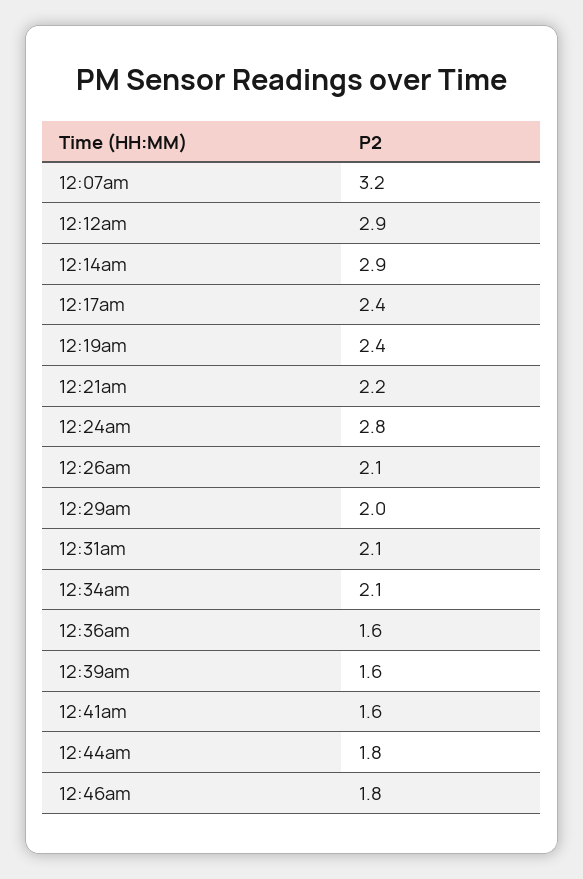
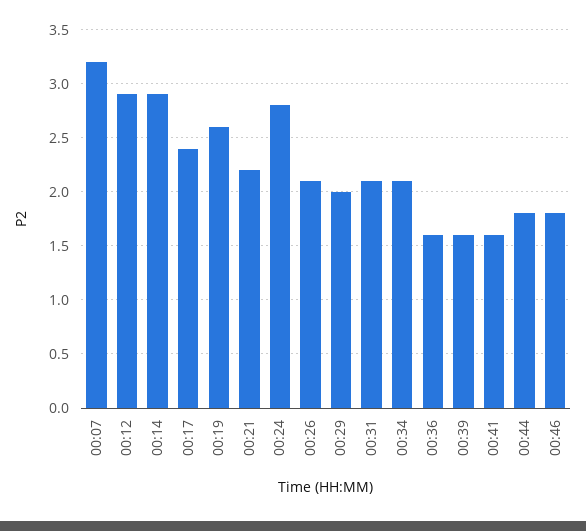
  {
    "12:07am": 3.2,
    "12:12am": 2.9,
    "12:14am": 2.9,
    "12:17am": 2.4,
-   "12:19am": 2.4,
+   "12:19am": 2.6,
    "12:21am": 2.2,
    "12:24am": 2.8,
    "12:26am": 2.1,
    "12:29am": 2,
    "12:31am": 2.1,
    "12:34am": 2.1,
    "12:36am": 1.6,
    "12:39am": 1.6,
    "12:41am": 1.6,
    "12:44am": 1.8,
    "12:46am": 1.8
  }

